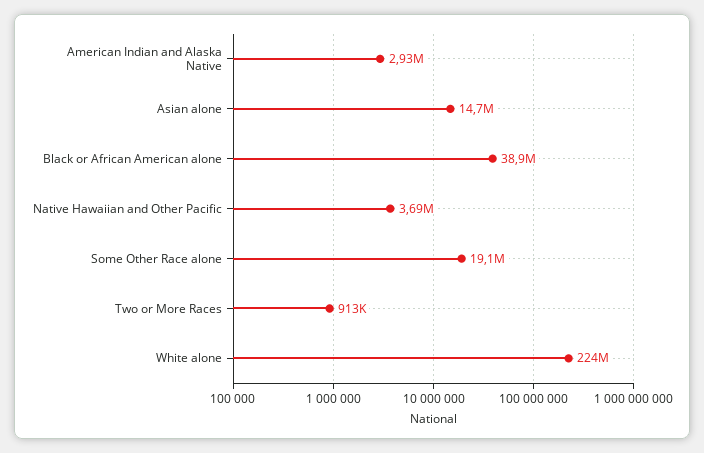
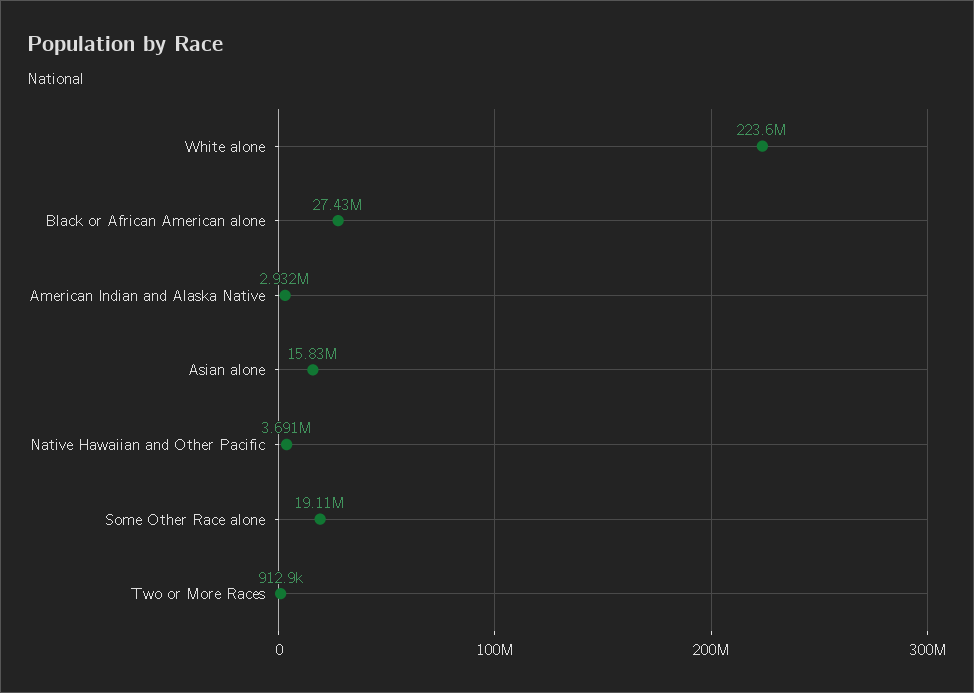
  {
    "American Indian and Alaska Native": 2932000,
-   "Asian alone": 14700000,
+   "Asian alone": 15830000,
-   "Black or African American alone": 38900000,
+   "Black or African American alone": 27430000,
    "Native Hawaiian and Other Pacific": 3691000,
    "Some Other Race alone": 19110000,
    "Two or More Races": 912900,
    "White alone": 223600000
  }

